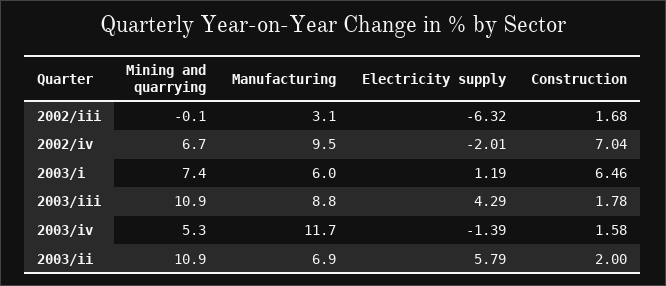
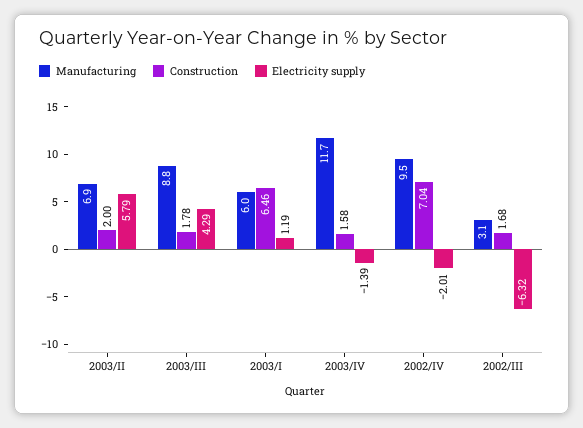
  {
-   "Mining and quarrying": {
-     "2002/iii": -0.1,
-     "2002/iv": 6.7,
-     "2003/i": 7.4,
-     "2003/iii": 10.9,
-     "2003/iv": 5.3,
-     "2003/ii": 10.9
-   },
    "Manufacturing": {
      "2002/iii": 3.1,
      "2002/iv": 9.5,
      "2003/i": 6,
      "2003/iii": 8.8,
      "2003/iv": 11.7,
      "2003/ii": 6.9
    },
    "Electricity supply": {
      "2002/iii": -6.32,
      "2002/iv": -2.01,
      "2003/i": 1.19,
      "2003/iii": 4.29,
      "2003/iv": -1.39,
      "2003/ii": 5.79
    },
    "Construction": {
      "2002/iii": 1.68,
      "2002/iv": 7.04,
      "2003/i": 6.46,
      "2003/iii": 1.78,
      "2003/iv": 1.58,
      "2003/ii": 2
    }
  }

